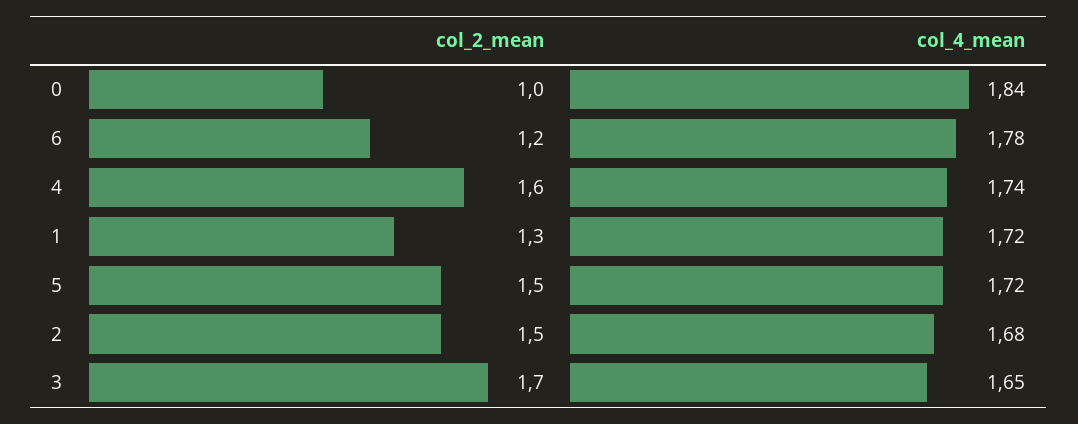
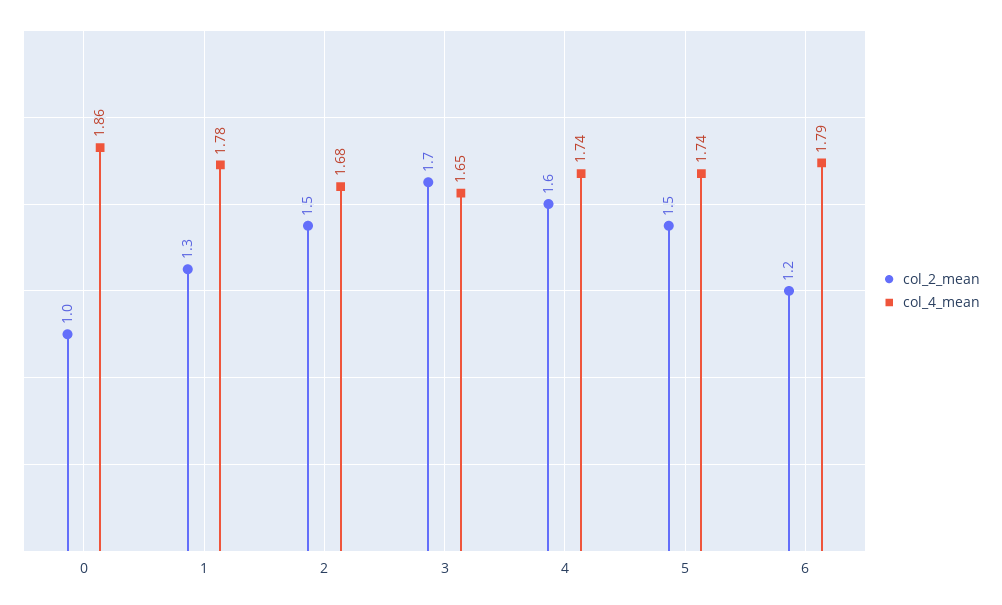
  {
    "col_2_mean": {
      "0": 1,
      "6": 1.2,
      "4": 1.6,
      "1": 1.3,
      "5": 1.5,
      "2": 1.5,
      "3": 1.7
    },
    "col_4_mean": {
-     "0": 1.84,
+     "0": 1.86,
-     "6": 1.78,
+     "6": 1.79,
      "4": 1.74,
-     "1": 1.72,
+     "1": 1.78,
-     "5": 1.72,
+     "5": 1.74,
      "2": 1.68,
      "3": 1.65
    }
  }

